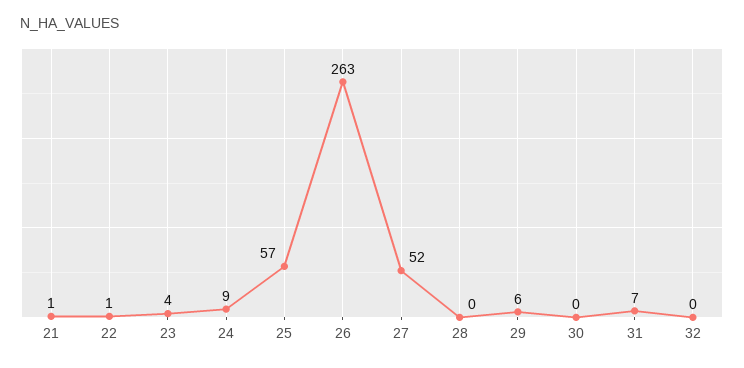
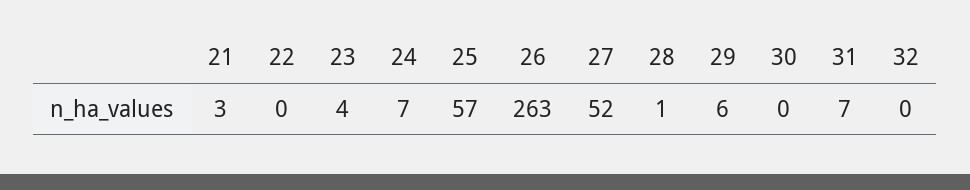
  {
-   "21": 1,
+   "21": 3,
-   "22": 1,
+   "22": 0,
    "23": 4,
-   "24": 9,
+   "24": 7,
    "25": 57,
    "26": 263,
    "27": 52,
-   "28": 0,
+   "28": 1,
    "29": 6,
    "30": 0,
    "31": 7,
    "32": 0
  }

